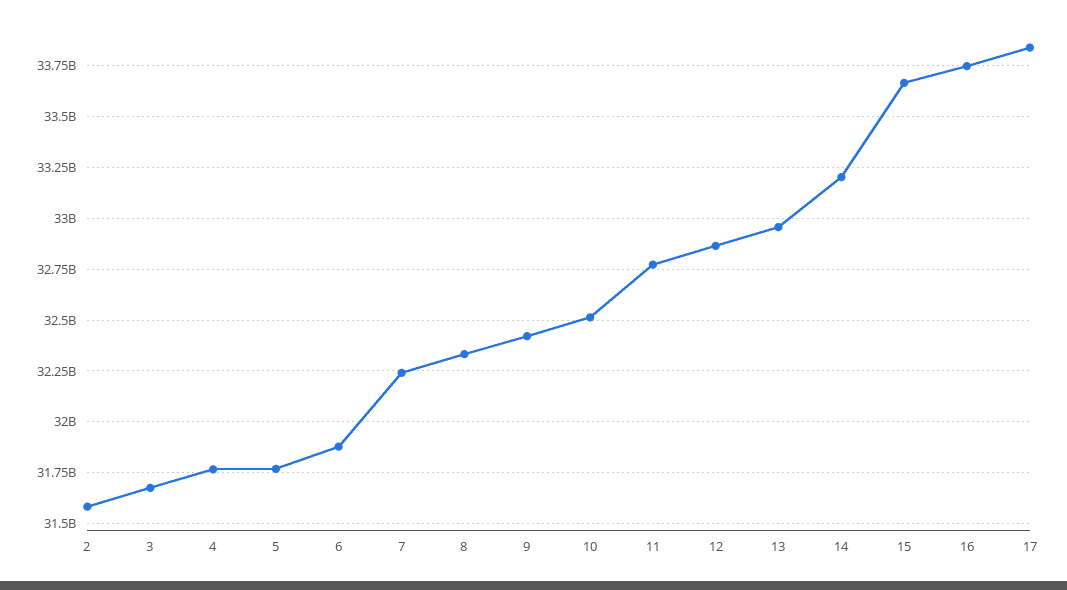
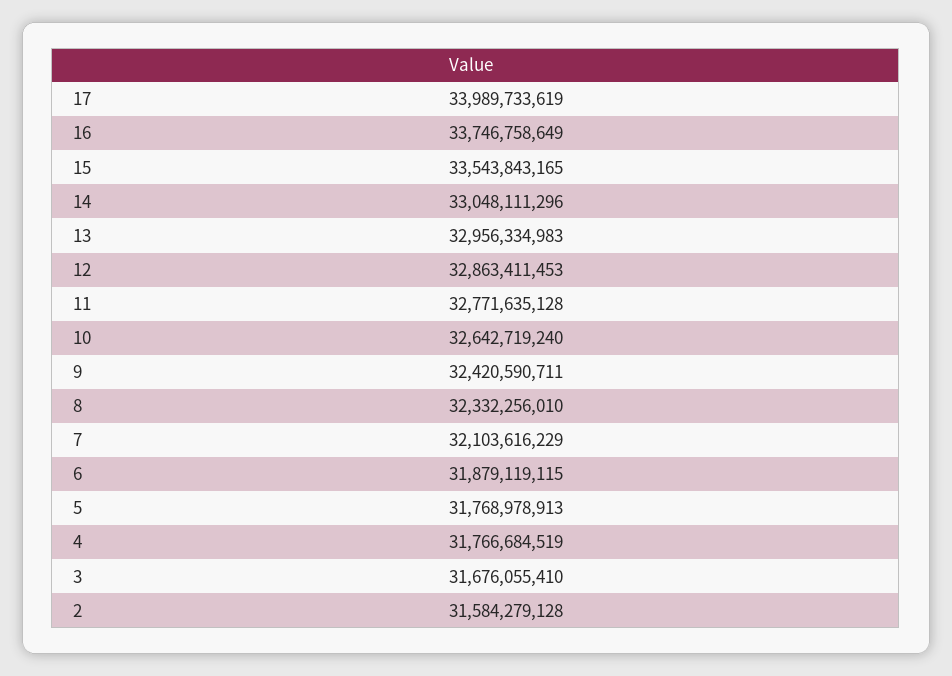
  {
    "2": 31584279128,
    "3": 31676055410,
    "4": 31766684519,
    "5": 31768978913,
    "6": 31879119115,
-   "7": 32250000000,
+   "7": 32103616229,
    "8": 32332256010,
    "9": 32420590711,
-   "10": 32500000000,
+   "10": 32642719240,
    "11": 32771635128,
    "12": 32863411453,
    "13": 32956334983,
-   "14": 33200000000,
+   "14": 33048111296,
-   "15": 33650000000,
+   "15": 33543843165,
    "16": 33746758649,
-   "17": 33850000000
+   "17": 33989733619
  }

